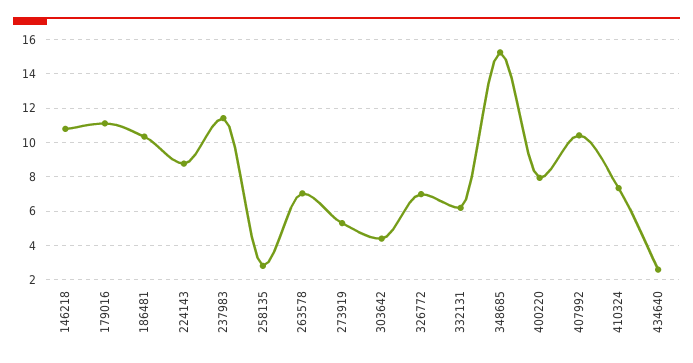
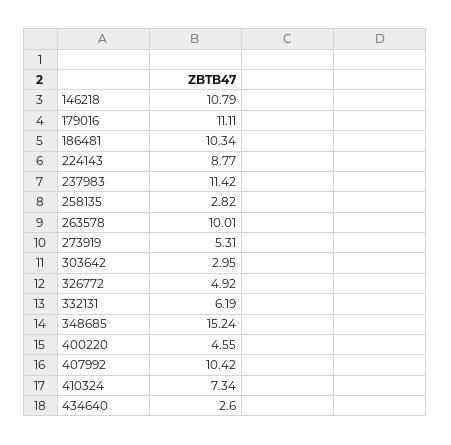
  {
    "146218": 10.79,
    "179016": 11.11,
    "186481": 10.34,
    "224143": 8.77,
    "237983": 11.42,
    "258135": 2.82,
-   "263578": 7,
+   "263578": 10.01,
    "273919": 5.31,
-   "303642": 4.5,
+   "303642": 2.95,
-   "326772": 7,
+   "326772": 4.92,
    "332131": 6.19,
    "348685": 15.24,
-   "400220": 8,
+   "400220": 4.55,
    "407992": 10.42,
    "410324": 7.34,
    "434640": 2.6
  }

